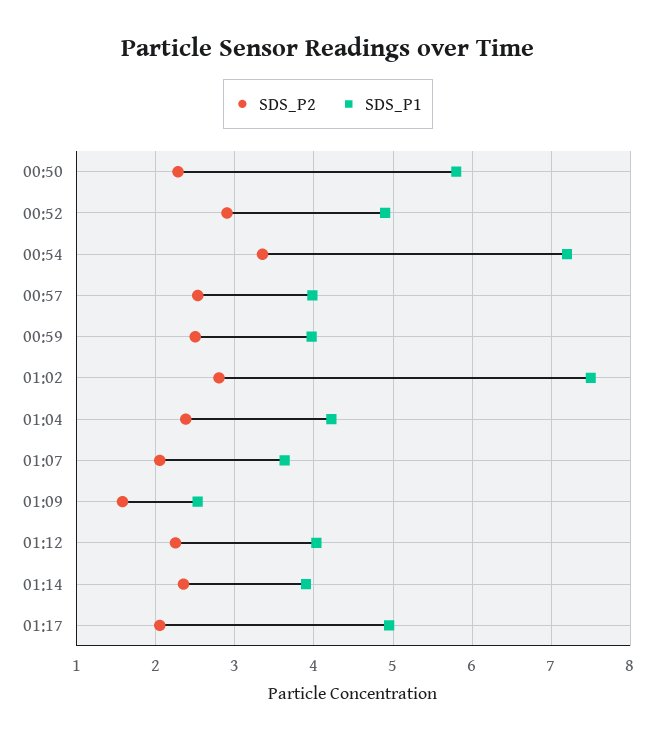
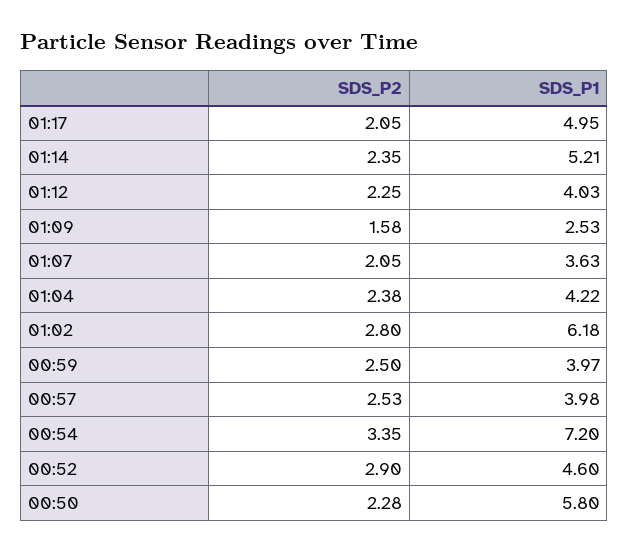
  {
    "SDS_P2": {
      "00:50": 2.28,
      "00:52": 2.9,
      "00:54": 3.35,
      "00:57": 2.53,
      "00:59": 2.5,
      "01:02": 2.8,
      "01:04": 2.38,
      "01:07": 2.05,
      "01:09": 1.58,
      "01:12": 2.25,
      "01:14": 2.35,
      "01:17": 2.05
    },
    "SDS_P1": {
      "00:50": 5.8,
-     "00:52": 4.9,
+     "00:52": 4.6,
      "00:54": 7.2,
      "00:57": 3.98,
      "00:59": 3.97,
-     "01:02": 7.5,
+     "01:02": 6.18,
      "01:04": 4.22,
      "01:07": 3.63,
      "01:09": 2.53,
      "01:12": 4.03,
-     "01:14": 3.9,
+     "01:14": 5.21,
      "01:17": 4.95
    }
  }

